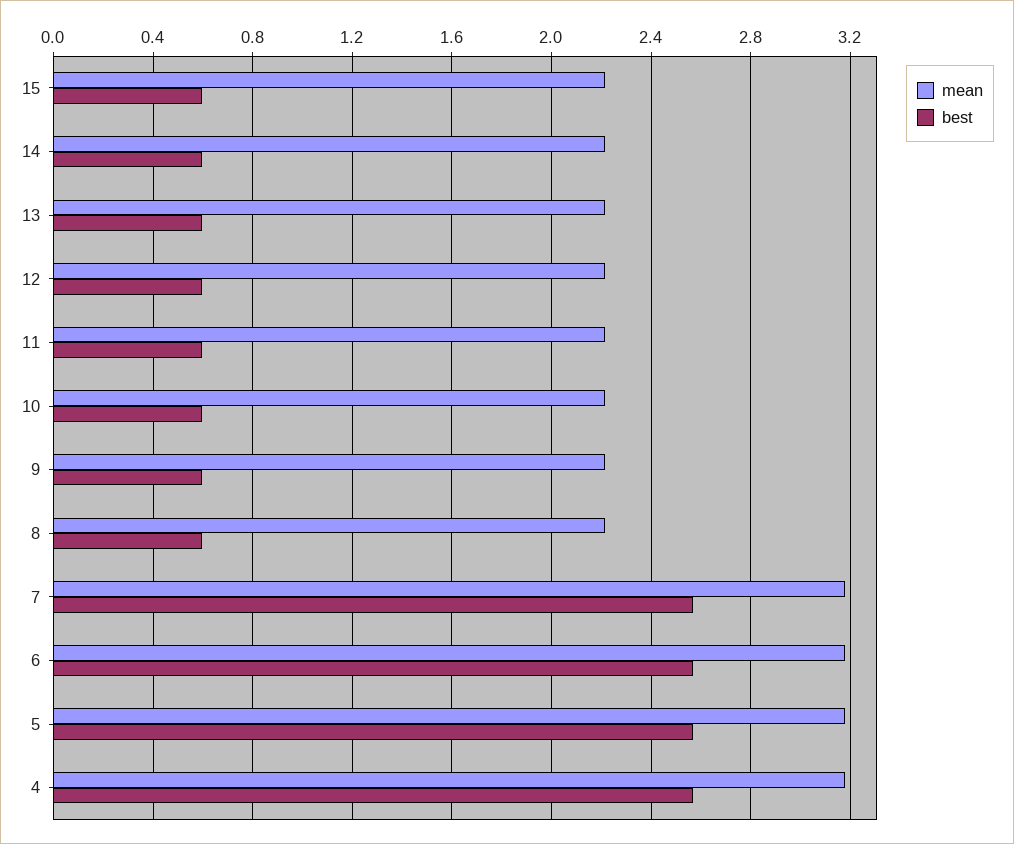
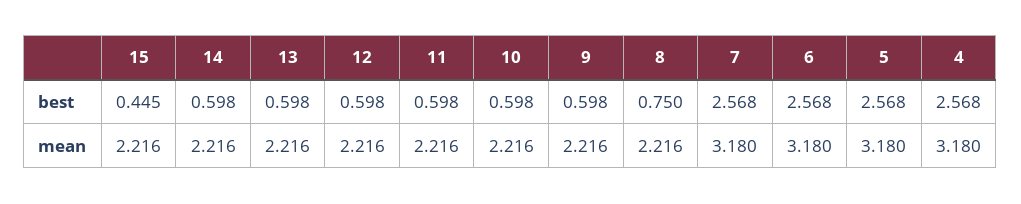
  {
    "mean": {
      "15": 2.216,
      "14": 2.216,
      "13": 2.216,
      "12": 2.216,
      "11": 2.216,
      "10": 2.216,
      "9": 2.216,
      "8": 2.216,
      "7": 3.18,
      "6": 3.18,
      "5": 3.18,
      "4": 3.18
    },
    "best": {
-     "15": 0.6,
+     "15": 0.445,
      "14": 0.598,
      "13": 0.598,
      "12": 0.598,
      "11": 0.598,
      "10": 0.598,
      "9": 0.598,
-     "8": 0.6,
+     "8": 0.75,
      "7": 2.568,
      "6": 2.568,
      "5": 2.568,
      "4": 2.568
    }
  }

